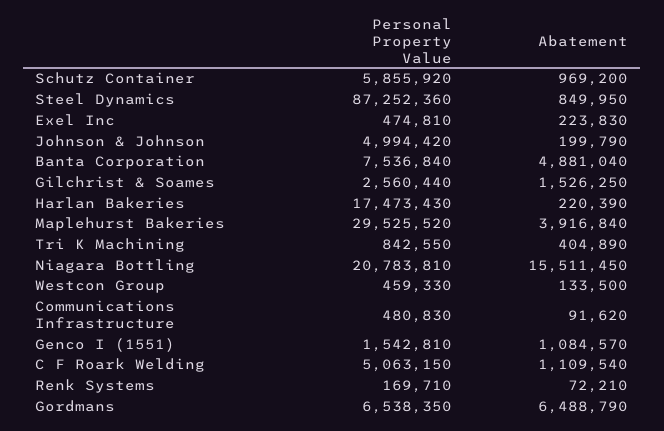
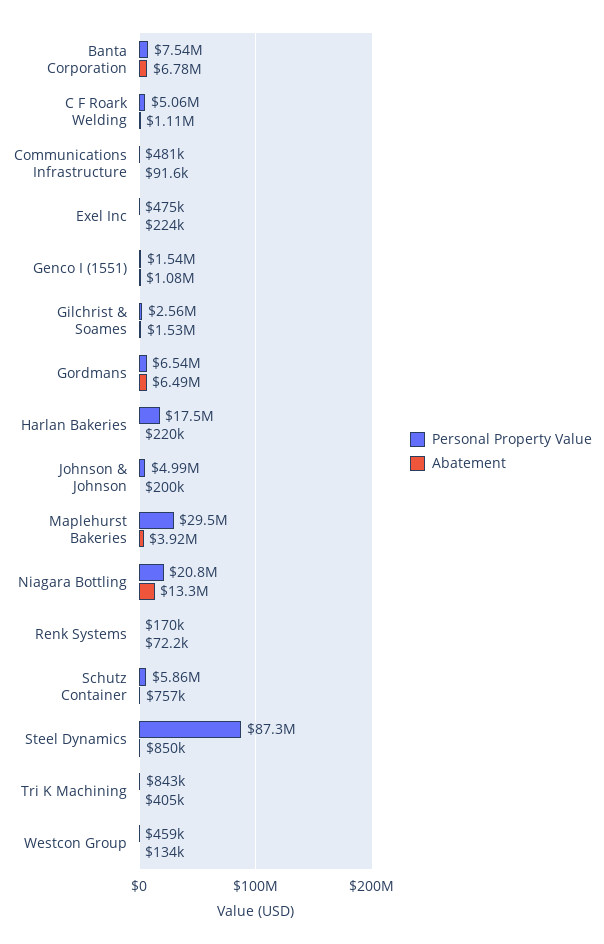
  {
    "Personal Property Value": {
      "Schutz Container": 5855920,
      "Steel Dynamics": 87252360,
      "Exel Inc": 474810,
      "Johnson & Johnson": 4994420,
      "Banta Corporation": 7536840,
      "Gilchrist & Soames": 2560440,
      "Harlan Bakeries": 17473430,
      "Maplehurst Bakeries": 29525520,
      "Tri K Machining": 842550,
      "Niagara Bottling": 20783810,
      "Westcon Group": 459330,
      "Communications Infrastructure": 480830,
      "Genco I (1551)": 1542810,
      "C F Roark Welding": 5063150,
      "Renk Systems": 169710,
      "Gordmans": 6538350
    },
    "Abatement": {
-     "Schutz Container": 969200,
+     "Schutz Container": 757000,
      "Steel Dynamics": 849950,
      "Exel Inc": 223830,
      "Johnson & Johnson": 199790,
-     "Banta Corporation": 4881040,
+     "Banta Corporation": 6780000,
      "Gilchrist & Soames": 1526250,
      "Harlan Bakeries": 220390,
      "Maplehurst Bakeries": 3916840,
      "Tri K Machining": 404890,
-     "Niagara Bottling": 15511450,
+     "Niagara Bottling": 13300000,
      "Westcon Group": 133500,
      "Communications Infrastructure": 91620,
      "Genco I (1551)": 1084570,
      "C F Roark Welding": 1109540,
      "Renk Systems": 72210,
      "Gordmans": 6488790
    }
  }

